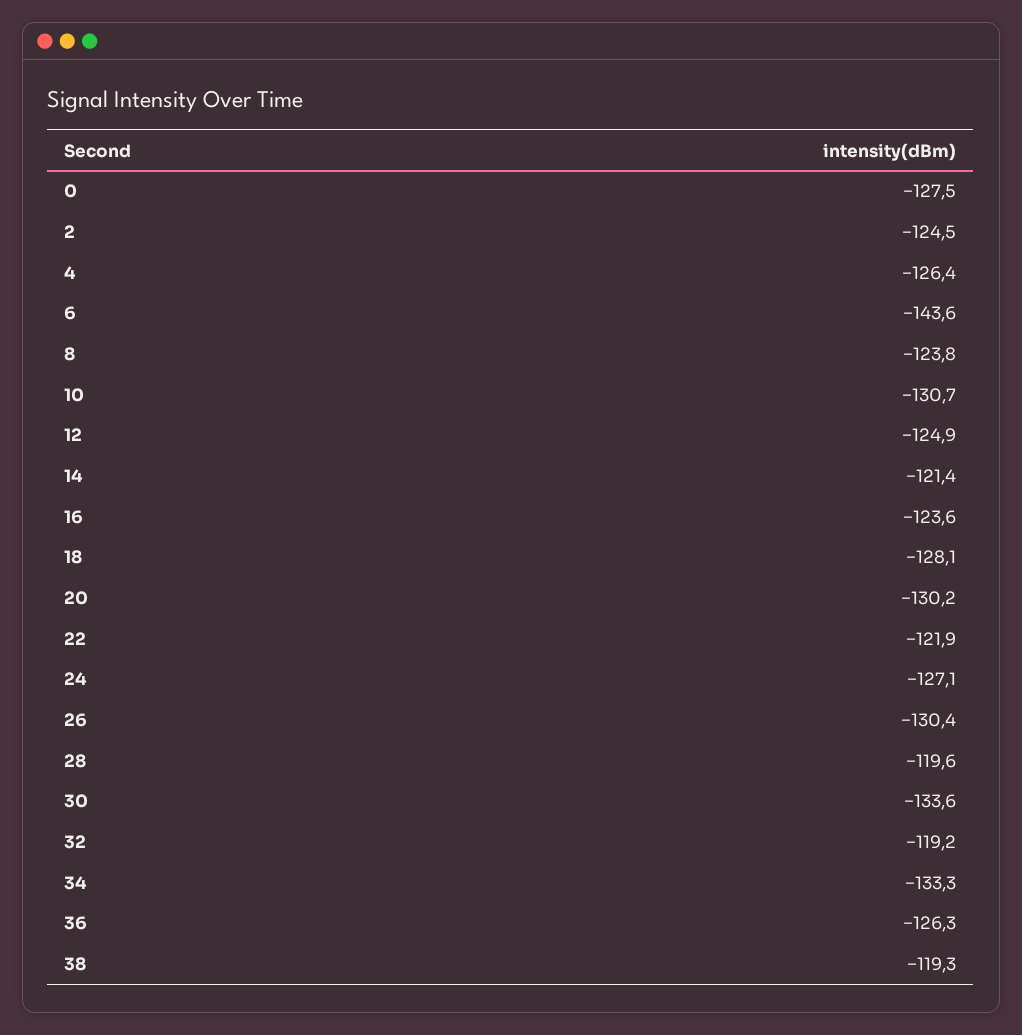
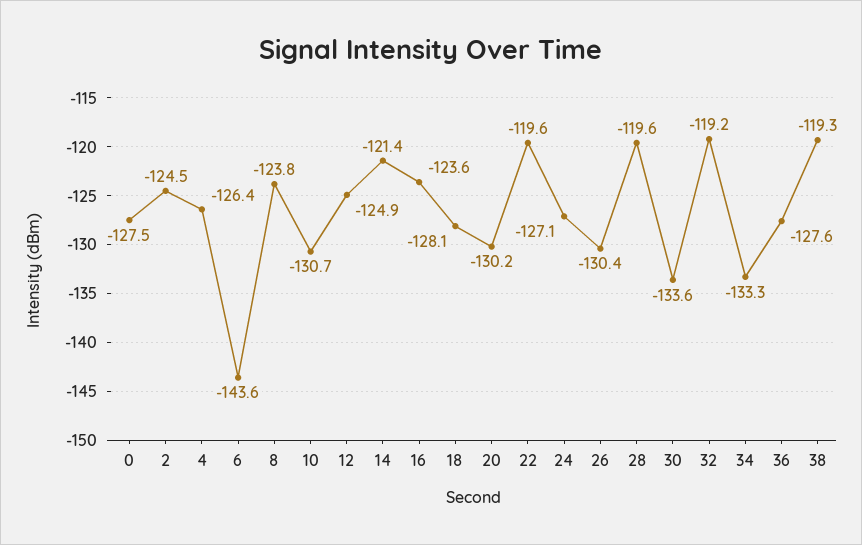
  {
    "0": -127.5,
    "2": -124.5,
    "4": -126.4,
    "6": -143.6,
    "8": -123.8,
    "10": -130.7,
    "12": -124.9,
    "14": -121.4,
    "16": -123.6,
    "18": -128.1,
    "20": -130.2,
-   "22": -121.9,
+   "22": -119.6,
    "24": -127.1,
    "26": -130.4,
    "28": -119.6,
    "30": -133.6,
    "32": -119.2,
    "34": -133.3,
-   "36": -126.3,
+   "36": -127.6,
    "38": -119.3
  }

